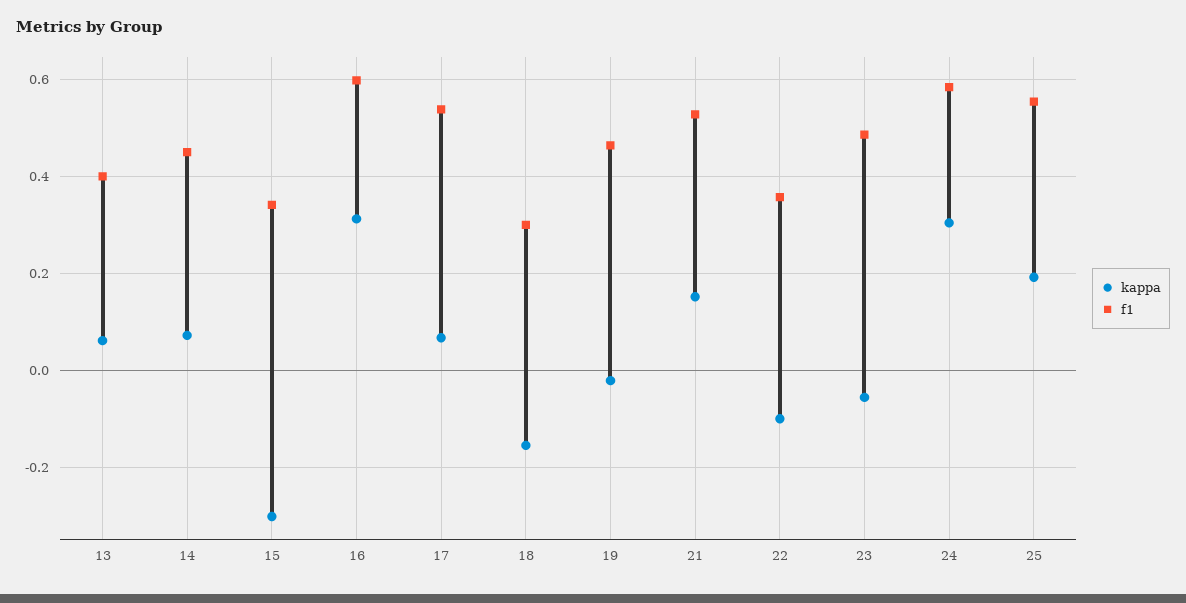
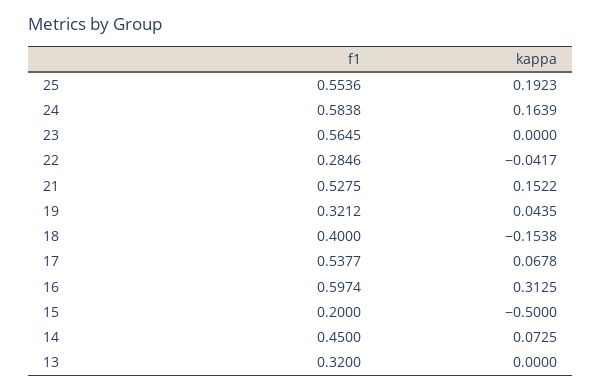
  {
    "kappa": {
-     "13": 0.06,
+     "13": 0,
      "14": 0.0725,
-     "15": -0.3,
+     "15": -0.5,
      "16": 0.3125,
      "17": 0.0678,
      "18": -0.1538,
-     "19": -0.02,
+     "19": 0.0435,
      "21": 0.1522,
-     "22": -0.1,
+     "22": -0.0417,
-     "23": -0.06,
+     "23": 0,
-     "24": 0.3,
+     "24": 0.1639,
      "25": 0.1923
    },
    "f1": {
-     "13": 0.4,
+     "13": 0.32,
      "14": 0.45,
-     "15": 0.34,
+     "15": 0.2,
      "16": 0.5974,
      "17": 0.5377,
-     "18": 0.3,
+     "18": 0.4,
-     "19": 0.46,
+     "19": 0.3212,
      "21": 0.5275,
-     "22": 0.36,
+     "22": 0.2846,
-     "23": 0.48,
+     "23": 0.5645,
      "24": 0.5838,
      "25": 0.5536
    }
  }

